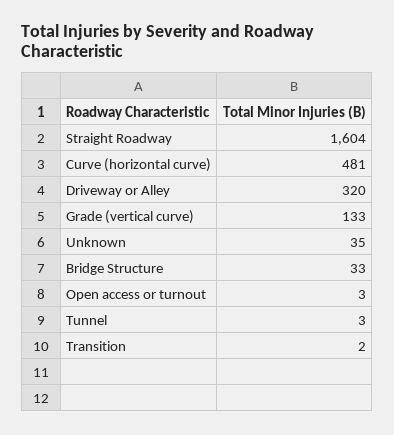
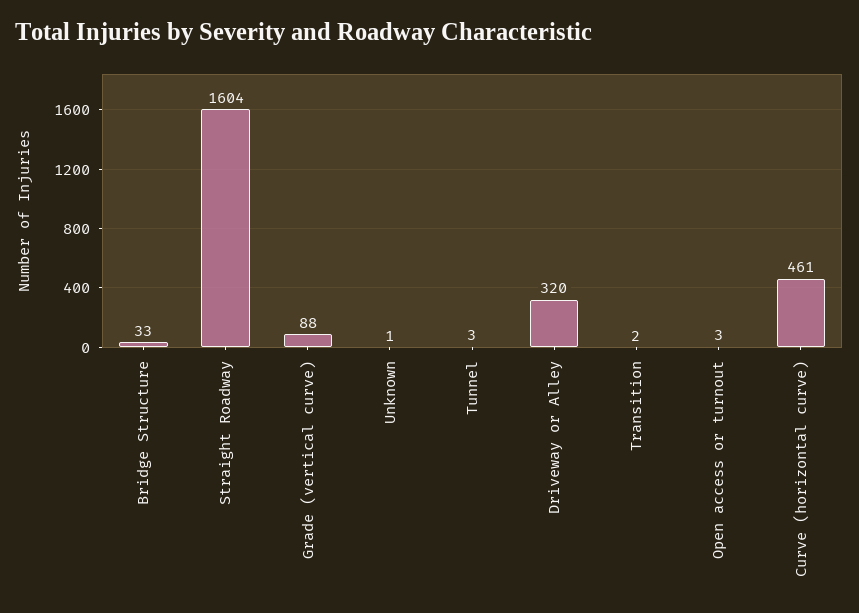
  {
    "Straight Roadway": 1604,
-   "Curve (horizontal curve)": 481,
+   "Curve (horizontal curve)": 461,
    "Driveway or Alley": 320,
-   "Grade (vertical curve)": 133,
+   "Grade (vertical curve)": 88,
-   "Unknown": 35,
+   "Unknown": 1,
    "Bridge Structure": 33,
    "Open access or turnout": 3,
    "Tunnel": 3,
    "Transition": 2
  }

